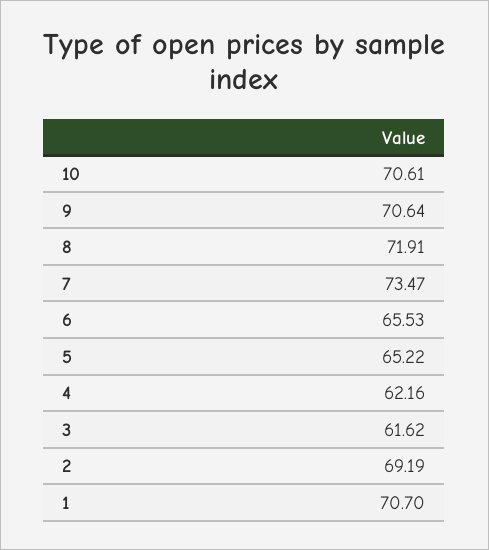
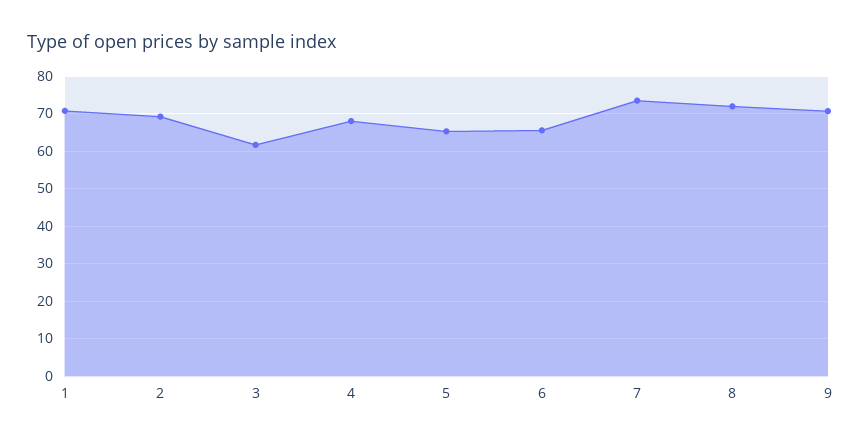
  {
-   "10": 70.61,
    "9": 70.64,
    "8": 71.91,
    "7": 73.47,
    "6": 65.53,
    "5": 65.22,
-   "4": 62.16,
+   "4": 68,
    "3": 61.62,
    "2": 69.19,
    "1": 70.7
  }

